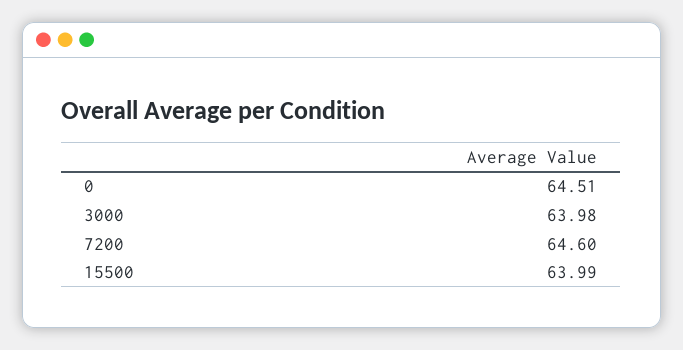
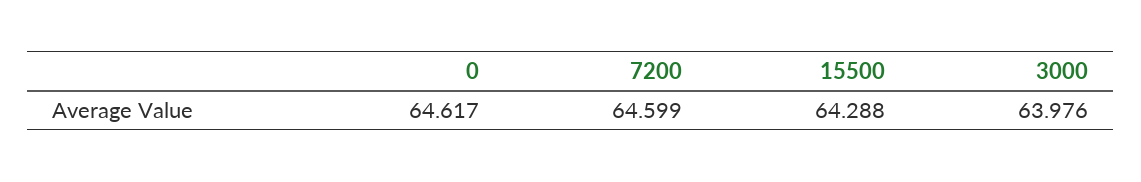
  {
-   "0": 64.51,
+   "0": 64.617,
    "3000": 63.976,
    "7200": 64.599,
-   "15500": 63.99
+   "15500": 64.288
  }

